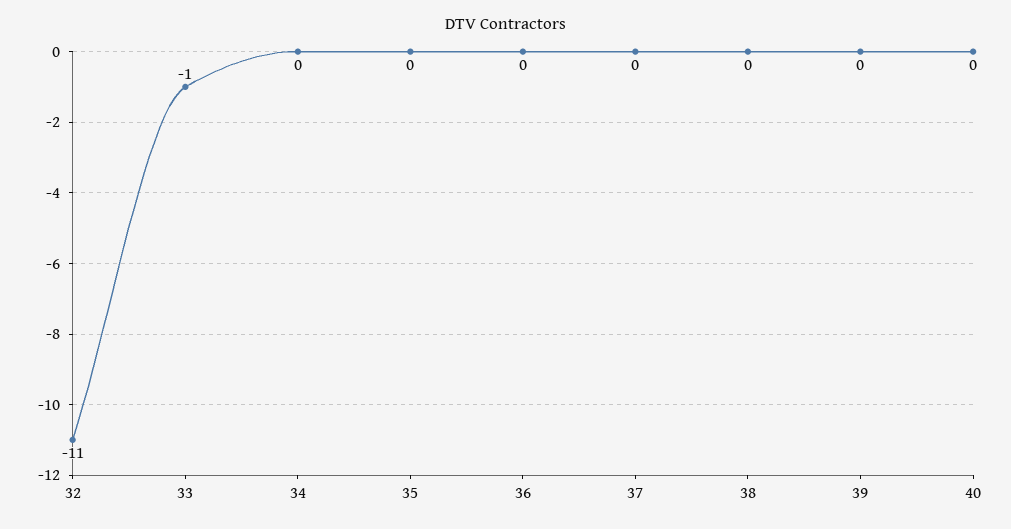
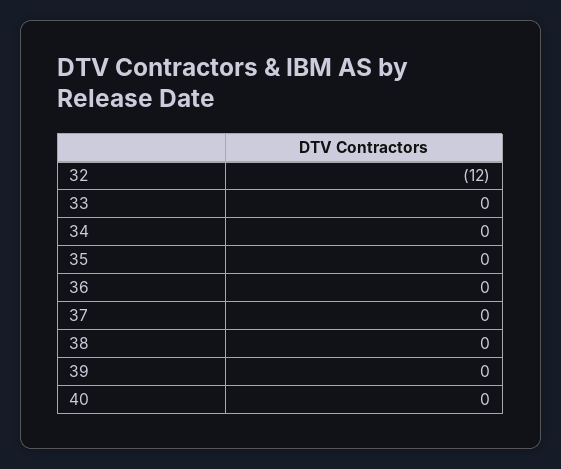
  {
-   "32": -11,
+   "32": -12,
-   "33": -1,
+   "33": 0,
    "34": 0,
    "35": 0,
    "36": 0,
    "37": 0,
    "38": 0,
    "39": 0,
    "40": 0
  }

